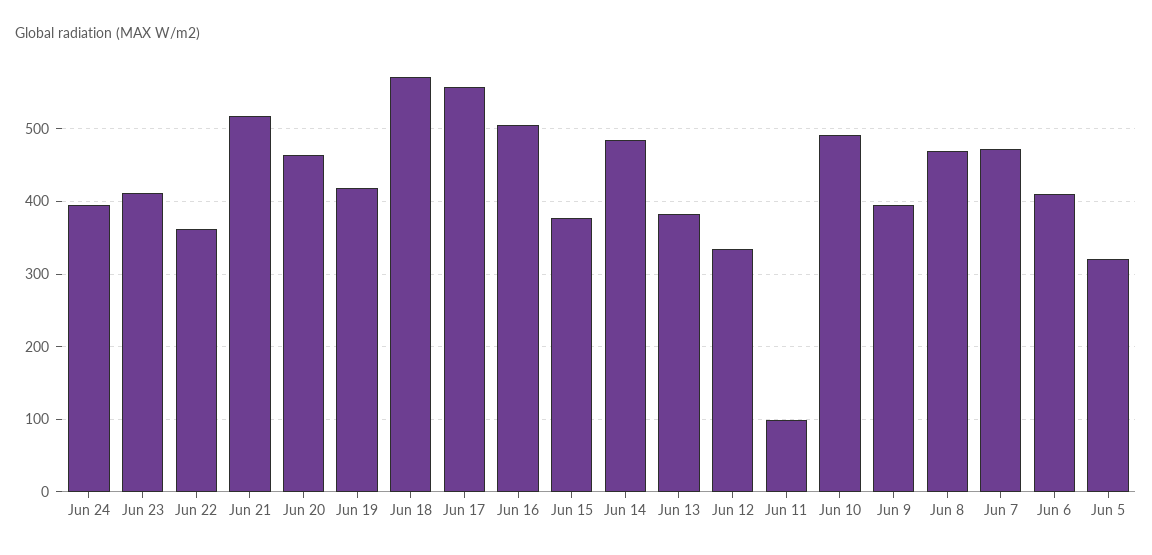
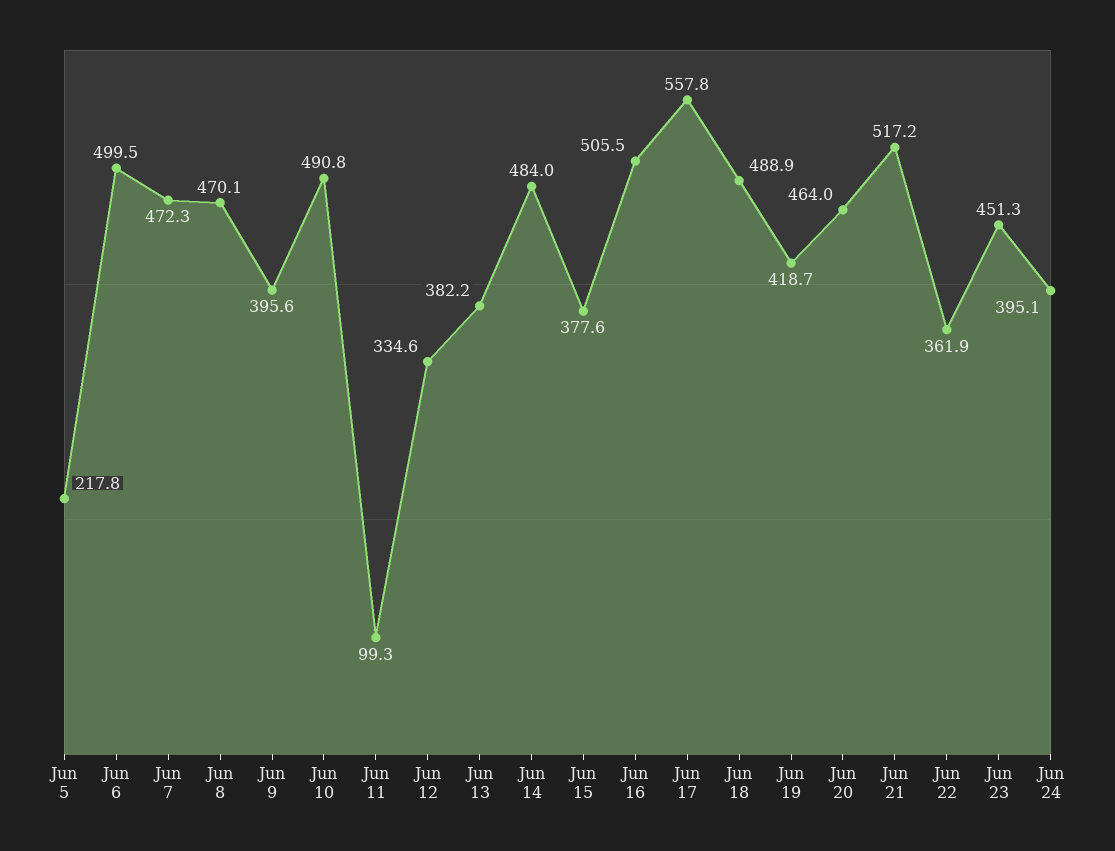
  {
    "Jun 24": 395.1,
-   "Jun 23": 410,
+   "Jun 23": 451.3,
    "Jun 22": 361.9,
    "Jun 21": 517.2,
    "Jun 20": 464,
    "Jun 19": 418.7,
-   "Jun 18": 570,
+   "Jun 18": 488.9,
    "Jun 17": 557.8,
    "Jun 16": 505.5,
    "Jun 15": 377.6,
    "Jun 14": 484,
    "Jun 13": 382.2,
    "Jun 12": 334.6,
    "Jun 11": 99.3,
    "Jun 10": 490.8,
    "Jun 9": 395.6,
    "Jun 8": 470.1,
    "Jun 7": 472.3,
-   "Jun 6": 410,
+   "Jun 6": 499.5,
-   "Jun 5": 320
+   "Jun 5": 217.8
  }

